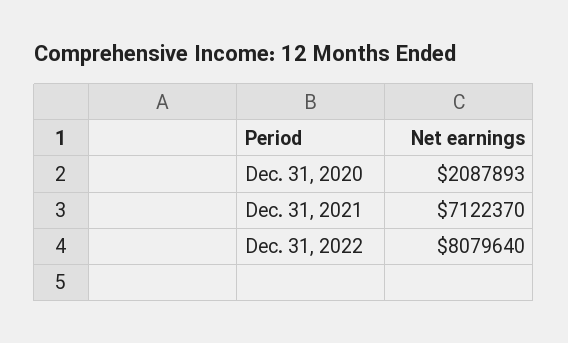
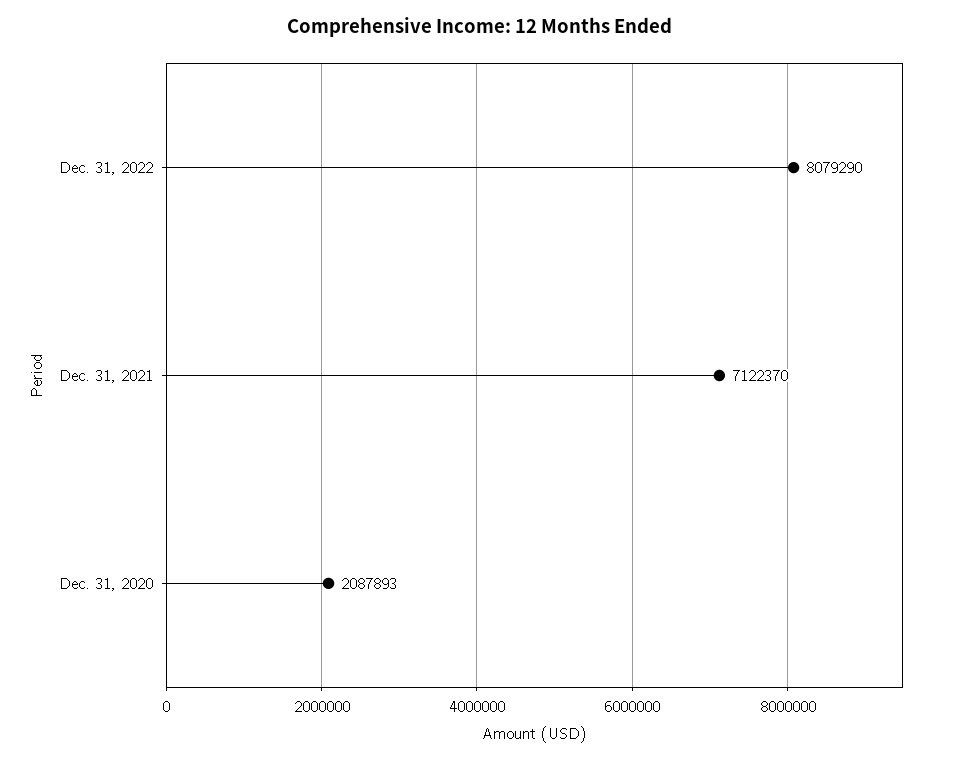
  {
    "Dec. 31, 2020": 2087893,
    "Dec. 31, 2021": 7122370,
-   "Dec. 31, 2022": 8079640
+   "Dec. 31, 2022": 8079290
  }

